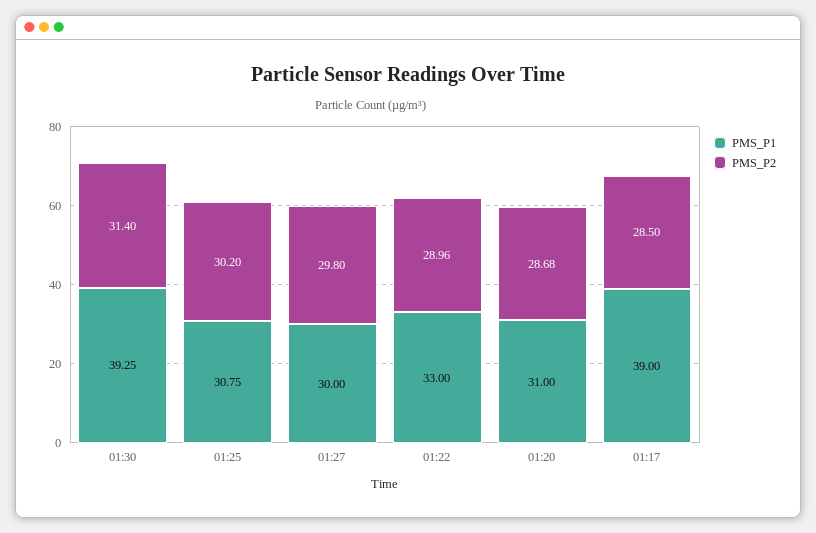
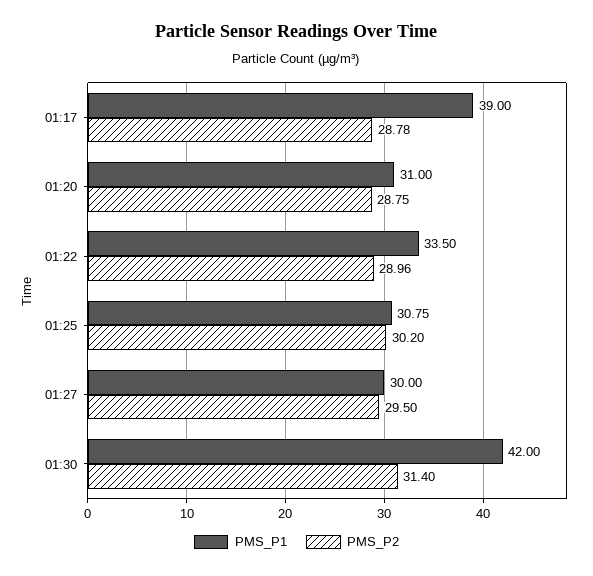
  {
    "PMS_P1": {
-     "01:30": 39.25,
+     "01:30": 42,
      "01:25": 30.75,
      "01:27": 30,
-     "01:22": 33,
+     "01:22": 33.5,
      "01:20": 31,
      "01:17": 39
    },
    "PMS_P2": {
      "01:30": 31.4,
      "01:25": 30.2,
-     "01:27": 29.8,
+     "01:27": 29.5,
      "01:22": 28.96,
-     "01:20": 28.68,
+     "01:20": 28.75,
-     "01:17": 28.5
+     "01:17": 28.78
    }
  }

